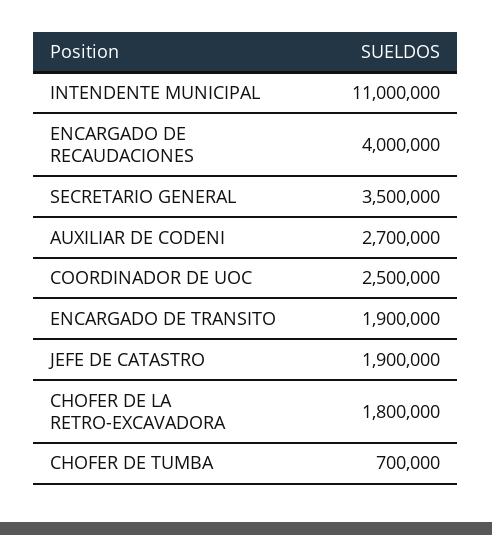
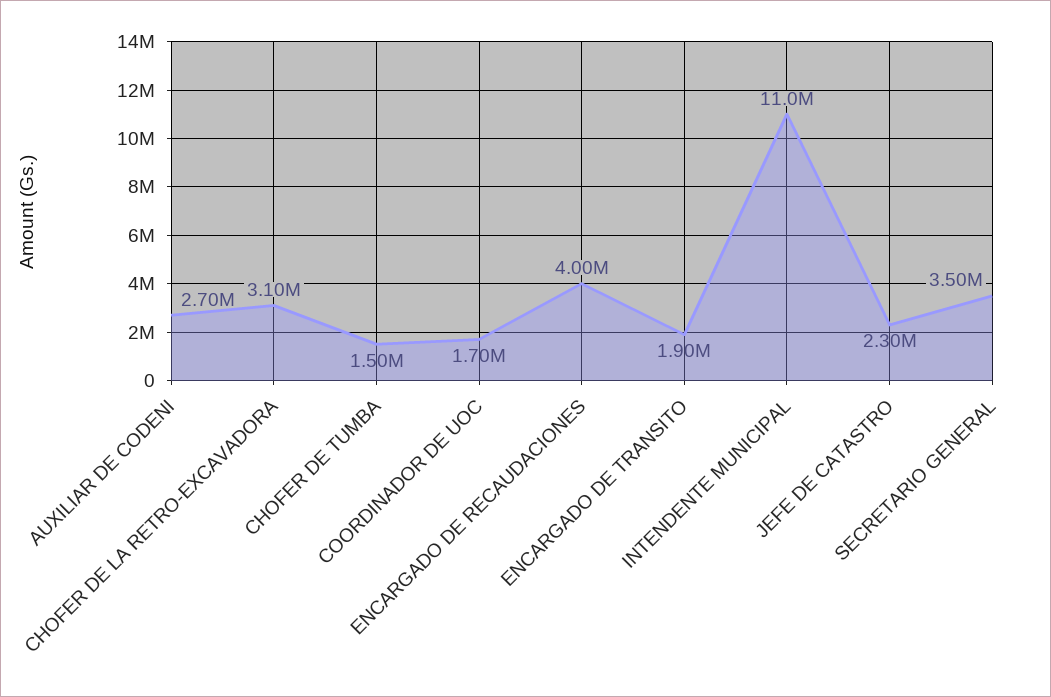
  {
    "INTENDENTE MUNICIPAL": 11000000,
    "ENCARGADO DE RECAUDACIONES": 4000000,
    "SECRETARIO GENERAL": 3500000,
    "AUXILIAR DE CODENI": 2700000,
-   "COORDINADOR DE UOC": 2500000,
+   "COORDINADOR DE UOC": 1700000,
    "ENCARGADO DE TRANSITO": 1900000,
-   "JEFE DE CATASTRO": 1900000,
+   "JEFE DE CATASTRO": 2300000,
-   "CHOFER DE LA RETRO-EXCAVADORA": 1800000,
+   "CHOFER DE LA RETRO-EXCAVADORA": 3100000,
-   "CHOFER DE TUMBA": 700000
+   "CHOFER DE TUMBA": 1500000
  }

